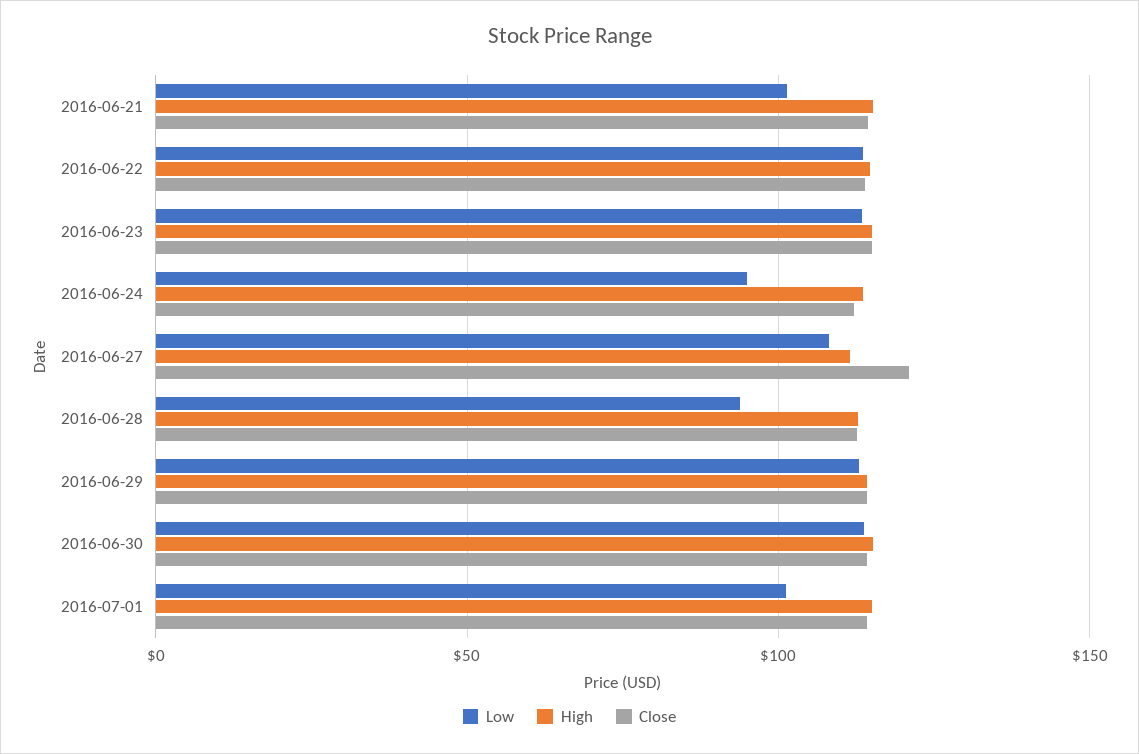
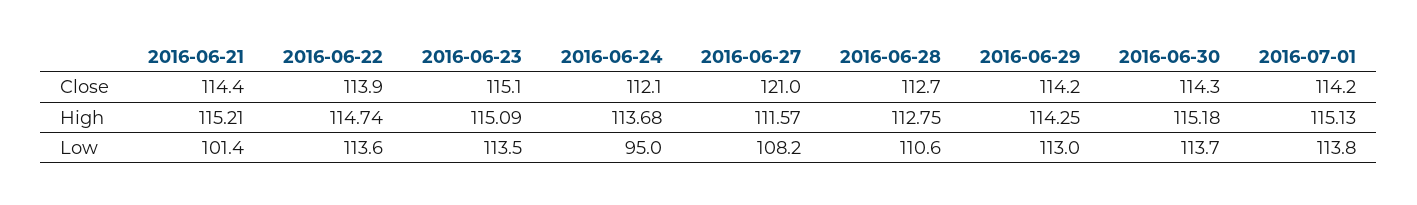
  {
    "Low": {
      "2016-06-21": 101.4,
      "2016-06-22": 113.6,
      "2016-06-23": 113.5,
      "2016-06-24": 95,
      "2016-06-27": 108.2,
-     "2016-06-28": 95,
+     "2016-06-28": 110.6,
      "2016-06-29": 113,
      "2016-06-30": 113.7,
-     "2016-07-01": 100
+     "2016-07-01": 113.8
    },
    "High": {
      "2016-06-21": 115.21,
      "2016-06-22": 114.74,
      "2016-06-23": 115.09,
      "2016-06-24": 113.68,
      "2016-06-27": 111.57,
      "2016-06-28": 112.75,
      "2016-06-29": 114.25,
      "2016-06-30": 115.18,
      "2016-07-01": 115.13
    },
    "Close": {
      "2016-06-21": 114.4,
      "2016-06-22": 113.9,
      "2016-06-23": 115.1,
      "2016-06-24": 112.1,
      "2016-06-27": 121,
      "2016-06-28": 112.7,
      "2016-06-29": 114.2,
      "2016-06-30": 114.3,
      "2016-07-01": 114.2
    }
  }

